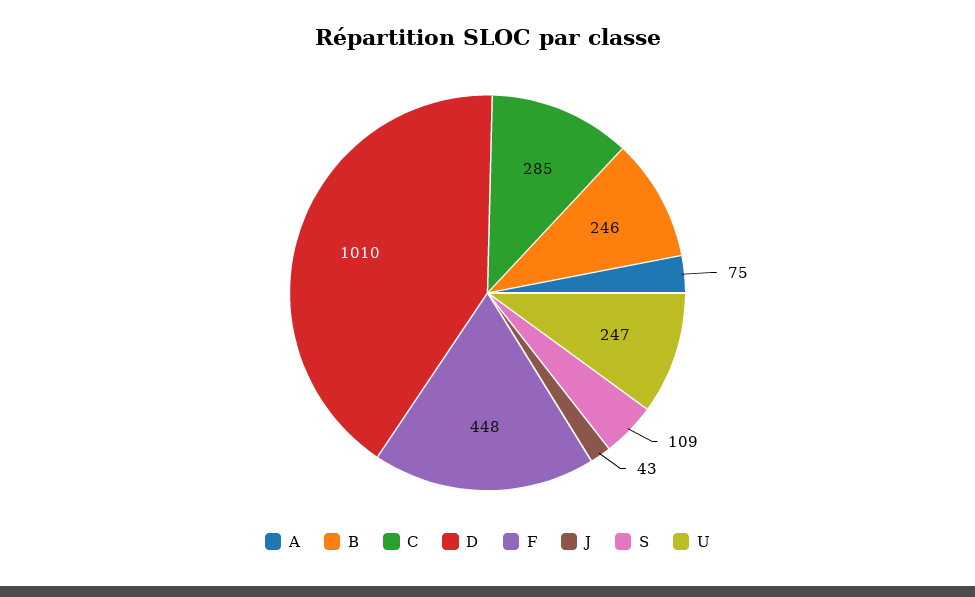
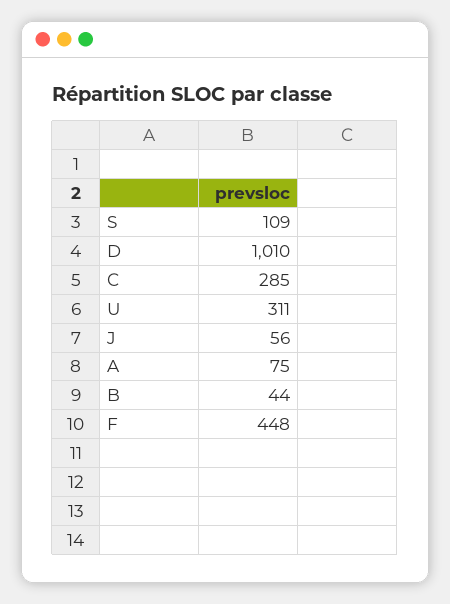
  {
    "A": 75,
-   "B": 246,
+   "B": 44,
    "C": 285,
    "D": 1010,
    "F": 448,
-   "J": 43,
+   "J": 56,
    "S": 109,
-   "U": 247
+   "U": 311
  }

